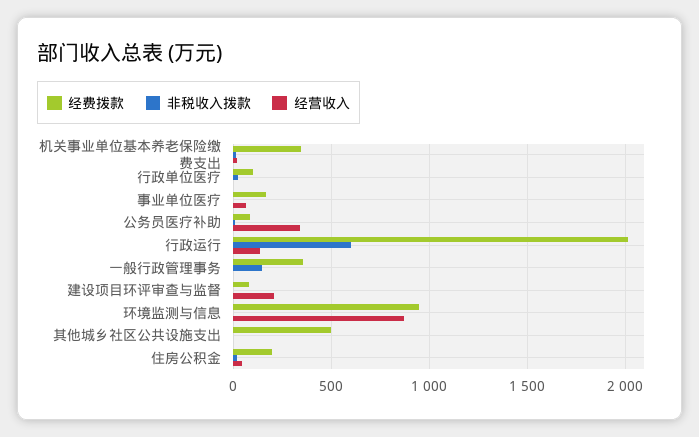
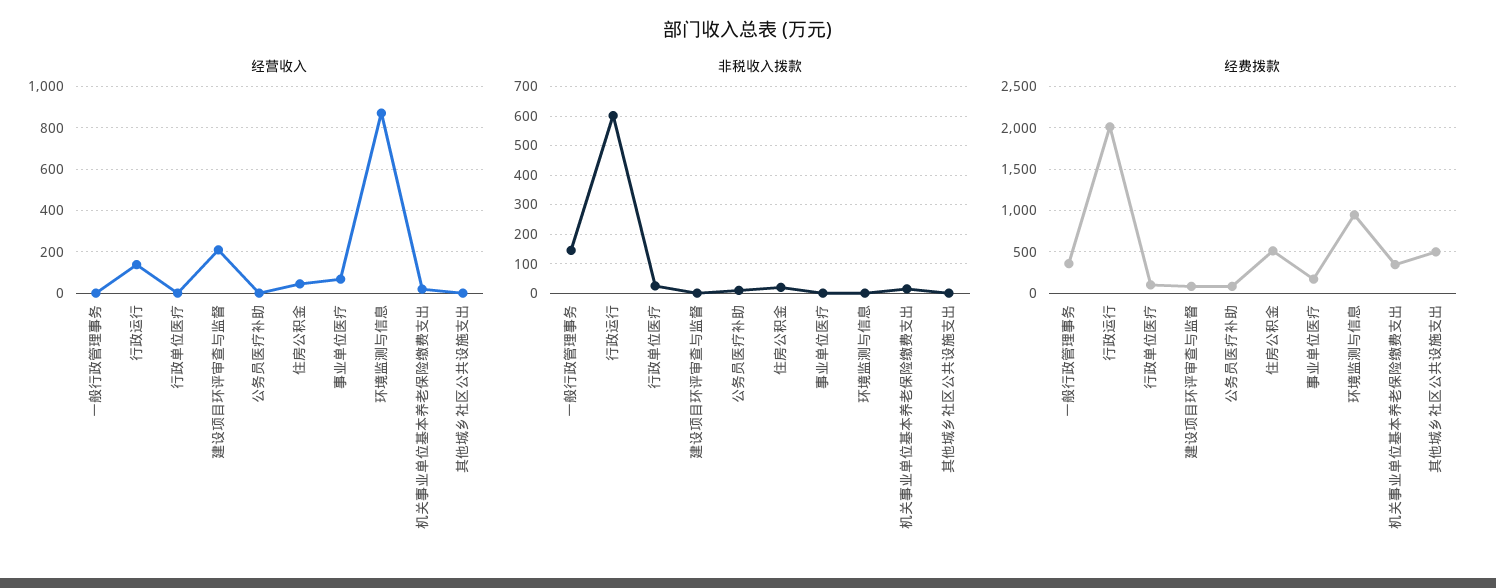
  {
    "经费拨款": {
      "机关事业单位基本养老保险缴费支出": 350,
      "行政单位医疗": 100,
      "事业单位医疗": 150,
      "公务员医疗补助": 100,
      "行政运行": 2000,
      "一般行政管理事务": 350,
      "建设项目环评审查与监督": 100,
      "环境监测与信息": 950,
      "其他城乡社区公共设施支出": 500,
-     "住房公积金": 200
+     "住房公积金": 500
    },
    "非税收入拨款": {
      "机关事业单位基本养老保险缴费支出": 25,
      "行政单位医疗": 25,
      "事业单位医疗": 0,
      "公务员医疗补助": 0,
      "行政运行": 600,
      "一般行政管理事务": 150,
      "建设项目环评审查与监督": 0,
      "环境监测与信息": 0,
      "其他城乡社区公共设施支出": 0,
      "住房公积金": 25
    },
    "经营收入": {
      "机关事业单位基本养老保险缴费支出": 0,
      "行政单位医疗": 0,
      "事业单位医疗": 50,
-     "公务员医疗补助": 350,
+     "公务员医疗补助": 0,
      "行政运行": 150,
      "一般行政管理事务": 0,
      "建设项目环评审查与监督": 200,
      "环境监测与信息": 850,
      "其他城乡社区公共设施支出": 0,
      "住房公积金": 50
    }
  }

